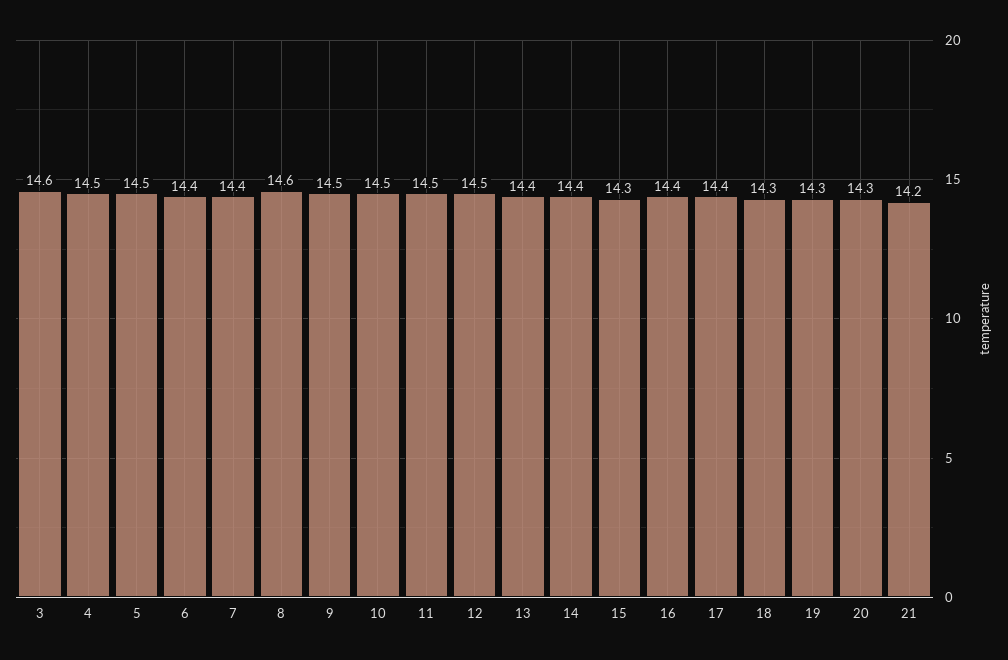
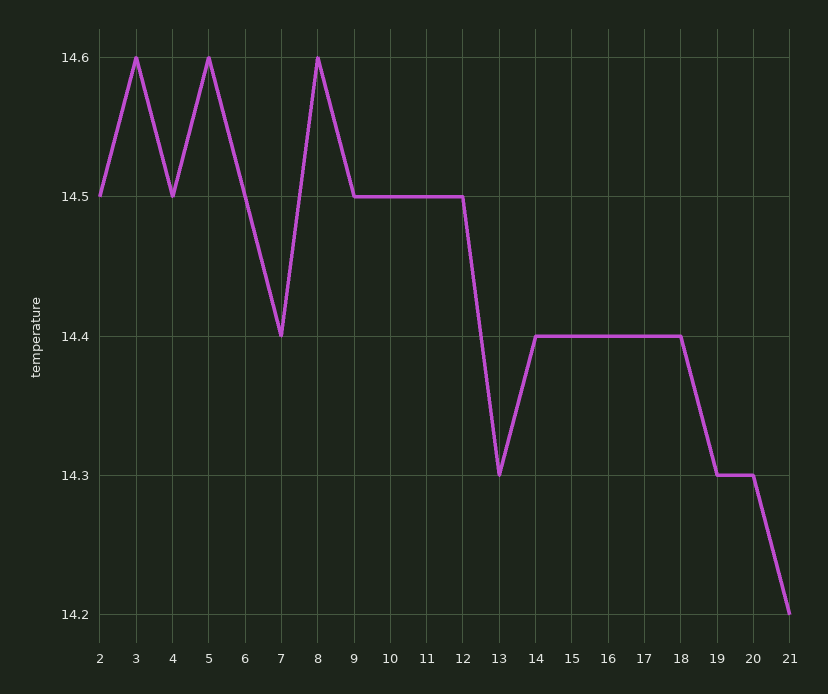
  {
    "3": 14.6,
    "4": 14.5,
-   "5": 14.5,
+   "5": 14.6,
-   "6": 14.4,
+   "6": 14.5,
    "7": 14.4,
    "8": 14.6,
    "9": 14.5,
    "10": 14.5,
    "11": 14.5,
    "12": 14.5,
-   "13": 14.4,
+   "13": 14.3,
    "14": 14.4,
-   "15": 14.3,
+   "15": 14.4,
    "16": 14.4,
    "17": 14.4,
-   "18": 14.3,
+   "18": 14.4,
    "19": 14.3,
    "20": 14.3,
-   "21": 14.2
+   "21": 14.2,
+   "2": 14.5
  }

